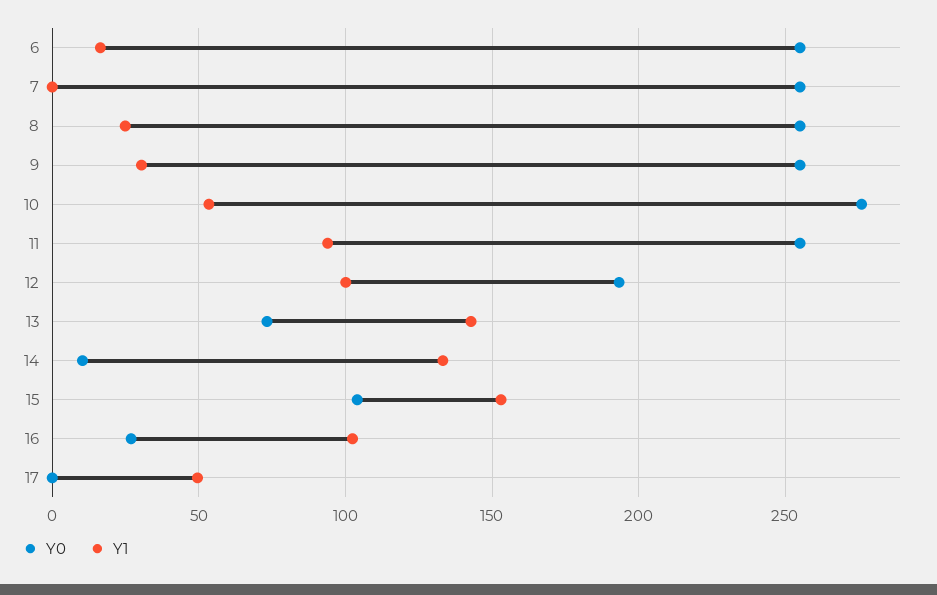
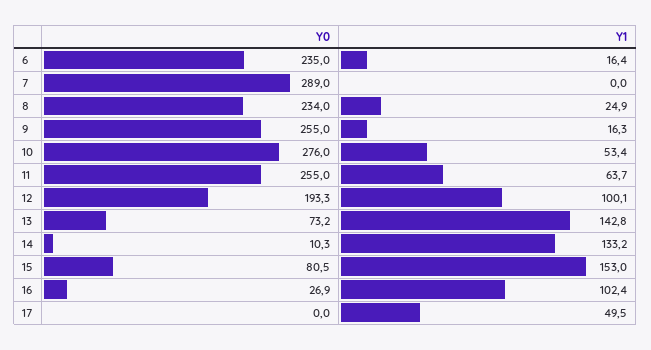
  {
    "Y0": {
-     "6": 255,
+     "6": 235,
-     "7": 255,
+     "7": 289,
-     "8": 255,
+     "8": 234,
      "9": 255,
      "10": 276,
      "11": 255,
      "12": 193.3,
      "13": 73.2,
      "14": 10.3,
-     "15": 105,
+     "15": 80.5,
      "16": 26.9,
      "17": 0
    },
    "Y1": {
      "6": 16.4,
      "7": 0,
      "8": 24.9,
-     "9": 30,
+     "9": 16.3,
      "10": 53.4,
-     "11": 95,
+     "11": 63.7,
      "12": 100.1,
      "13": 142.8,
      "14": 133.2,
      "15": 153,
      "16": 102.4,
      "17": 49.5
    }
  }

